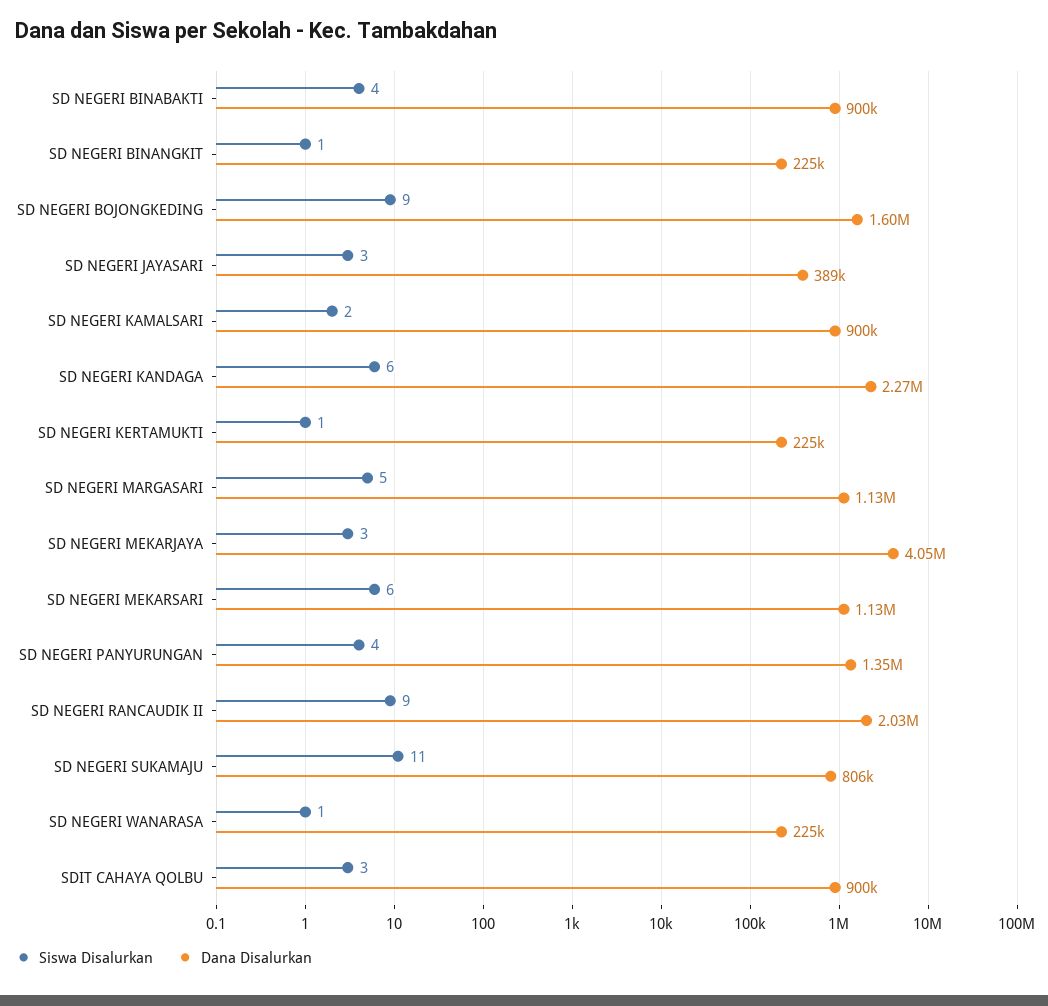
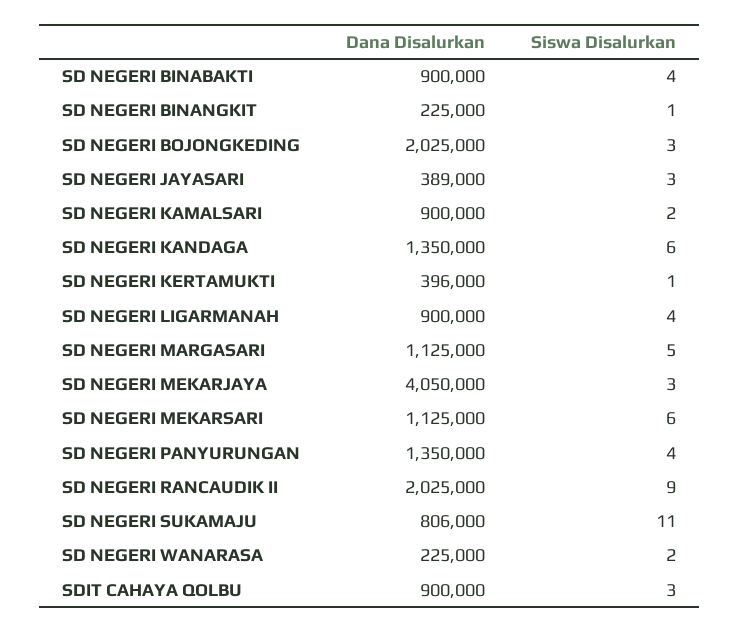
  {
    "Siswa Disalurkan": {
      "SD NEGERI BINABAKTI": 4,
      "SD NEGERI BINANGKIT": 1,
-     "SD NEGERI BOJONGKEDING": 9,
+     "SD NEGERI BOJONGKEDING": 3,
      "SD NEGERI JAYASARI": 3,
      "SD NEGERI KAMALSARI": 2,
      "SD NEGERI KANDAGA": 6,
      "SD NEGERI KERTAMUKTI": 1,
      "SD NEGERI MARGASARI": 5,
      "SD NEGERI MEKARJAYA": 3,
      "SD NEGERI MEKARSARI": 6,
      "SD NEGERI PANYURUNGAN": 4,
      "SD NEGERI RANCAUDIK II": 9,
      "SD NEGERI SUKAMAJU": 11,
-     "SD NEGERI WANARASA": 1,
+     "SD NEGERI WANARASA": 2,
-     "SDIT CAHAYA QOLBU": 3
+     "SDIT CAHAYA QOLBU": 3,
+     "SD NEGERI LIGARMANAH": 4
    },
    "Dana Disalurkan": {
      "SD NEGERI BINABAKTI": 900000,
      "SD NEGERI BINANGKIT": 225000,
-     "SD NEGERI BOJONGKEDING": 1600000,
+     "SD NEGERI BOJONGKEDING": 2025000,
      "SD NEGERI JAYASARI": 389000,
      "SD NEGERI KAMALSARI": 900000,
-     "SD NEGERI KANDAGA": 2270000,
+     "SD NEGERI KANDAGA": 1350000,
-     "SD NEGERI KERTAMUKTI": 225000,
+     "SD NEGERI KERTAMUKTI": 396000,
      "SD NEGERI MARGASARI": 1125000,
      "SD NEGERI MEKARJAYA": 4050000,
      "SD NEGERI MEKARSARI": 1125000,
      "SD NEGERI PANYURUNGAN": 1350000,
      "SD NEGERI RANCAUDIK II": 2025000,
      "SD NEGERI SUKAMAJU": 806000,
      "SD NEGERI WANARASA": 225000,
-     "SDIT CAHAYA QOLBU": 900000
+     "SDIT CAHAYA QOLBU": 900000,
+     "SD NEGERI LIGARMANAH": 900000
    }
  }

